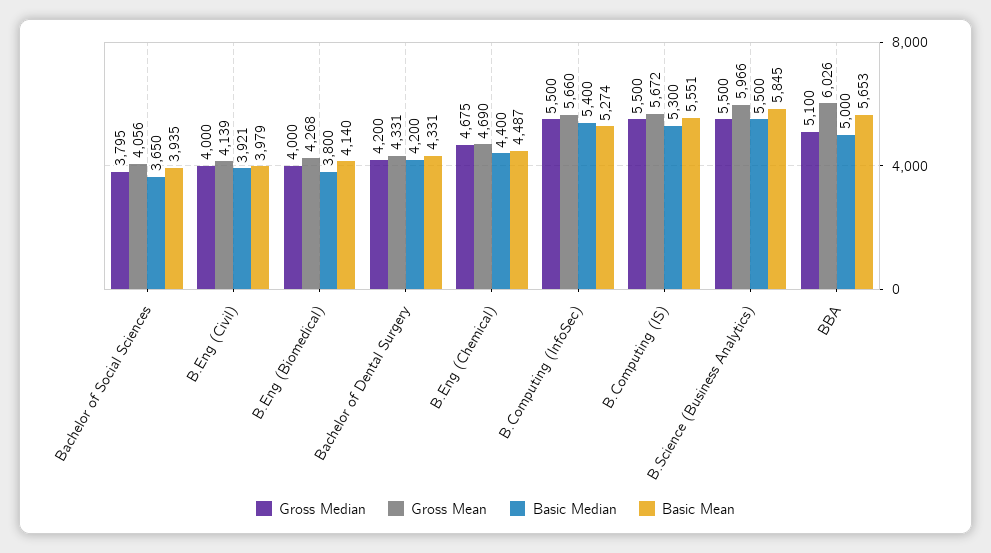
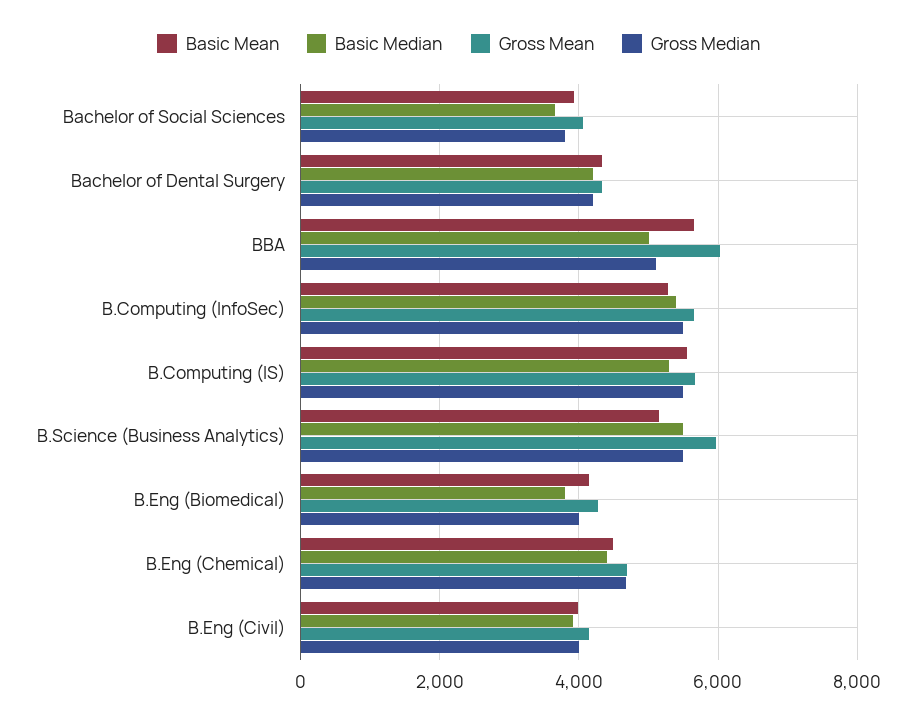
  {
    "Gross Median": {
      "Bachelor of Social Sciences": 3795,
      "B.Eng (Civil)": 4000,
      "B.Eng (Biomedical)": 4000,
      "Bachelor of Dental Surgery": 4200,
      "B.Eng (Chemical)": 4675,
      "B.Computing (InfoSec)": 5500,
      "B.Computing (IS)": 5500,
      "B.Science (Business Analytics)": 5500,
      "BBA": 5100
    },
    "Gross Mean": {
      "Bachelor of Social Sciences": 4056,
      "B.Eng (Civil)": 4139,
      "B.Eng (Biomedical)": 4268,
      "Bachelor of Dental Surgery": 4331,
      "B.Eng (Chemical)": 4690,
      "B.Computing (InfoSec)": 5660,
      "B.Computing (IS)": 5672,
      "B.Science (Business Analytics)": 5966,
      "BBA": 6026
    },
    "Basic Median": {
      "Bachelor of Social Sciences": 3650,
      "B.Eng (Civil)": 3921,
      "B.Eng (Biomedical)": 3800,
      "Bachelor of Dental Surgery": 4200,
      "B.Eng (Chemical)": 4400,
      "B.Computing (InfoSec)": 5400,
      "B.Computing (IS)": 5300,
      "B.Science (Business Analytics)": 5500,
      "BBA": 5000
    },
    "Basic Mean": {
      "Bachelor of Social Sciences": 3935,
      "B.Eng (Civil)": 3979,
      "B.Eng (Biomedical)": 4140,
      "Bachelor of Dental Surgery": 4331,
      "B.Eng (Chemical)": 4487,
      "B.Computing (InfoSec)": 5274,
      "B.Computing (IS)": 5551,
-     "B.Science (Business Analytics)": 5845,
+     "B.Science (Business Analytics)": 5200,
      "BBA": 5653
    }
  }

